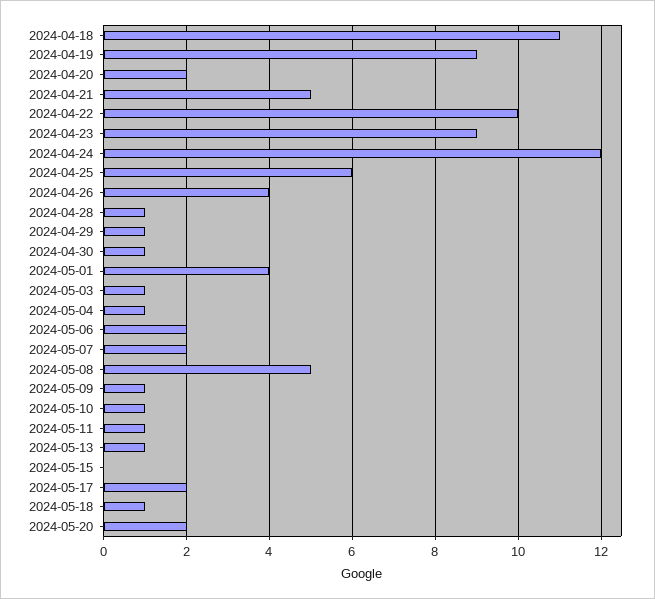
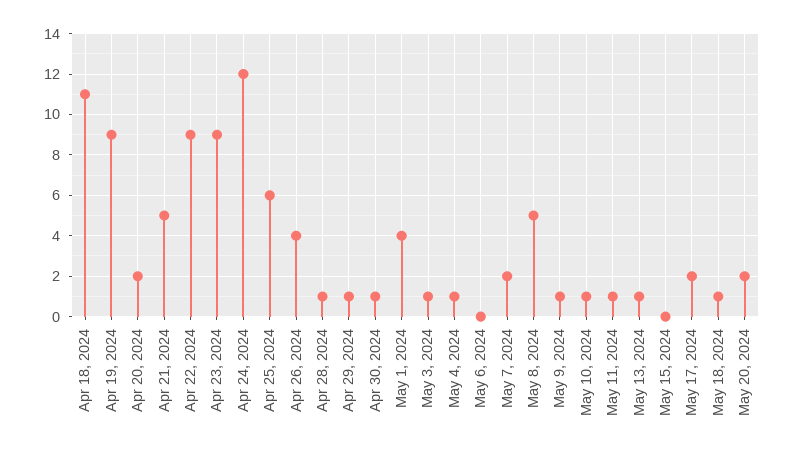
  {
    "2024-04-18": 11,
    "2024-04-19": 9,
    "2024-04-20": 2,
    "2024-04-21": 5,
-   "2024-04-22": 10,
+   "2024-04-22": 9,
    "2024-04-23": 9,
    "2024-04-24": 12,
    "2024-04-25": 6,
    "2024-04-26": 4,
    "2024-04-28": 1,
    "2024-04-29": 1,
    "2024-04-30": 1,
    "2024-05-01": 4,
    "2024-05-03": 1,
    "2024-05-04": 1,
-   "2024-05-06": 2,
+   "2024-05-06": 0,
    "2024-05-07": 2,
    "2024-05-08": 5,
    "2024-05-09": 1,
    "2024-05-10": 1,
    "2024-05-11": 1,
    "2024-05-13": 1,
    "2024-05-15": 0,
    "2024-05-17": 2,
    "2024-05-18": 1,
    "2024-05-20": 2
  }

